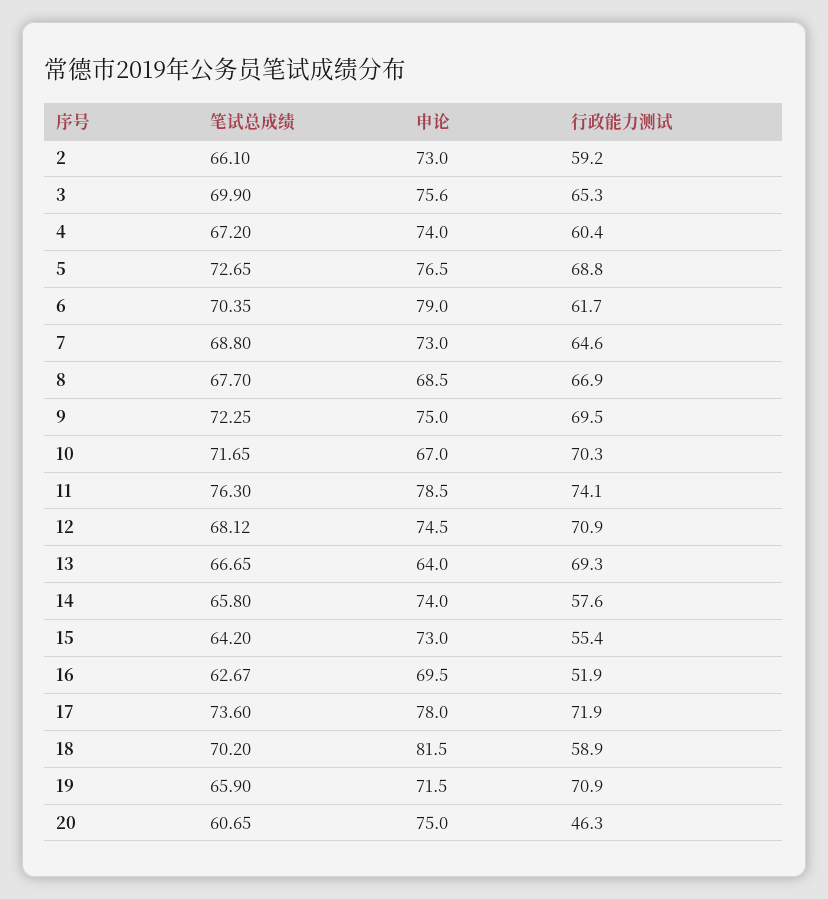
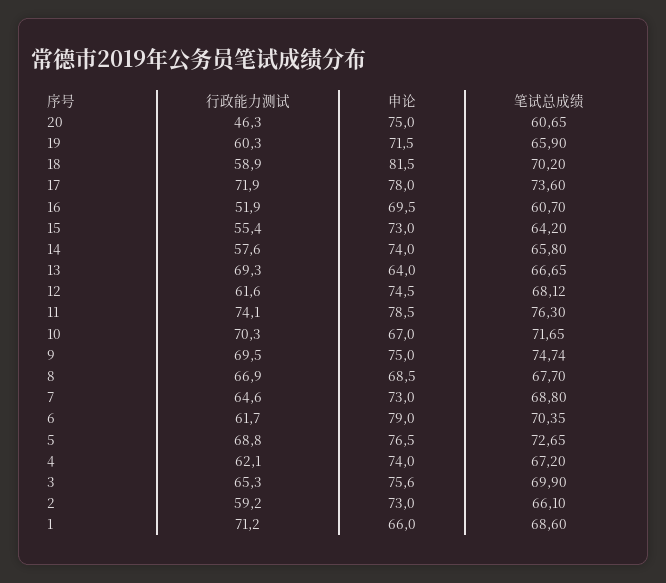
  {
    "笔试总成绩": {
      "2": 66.1,
      "3": 69.9,
      "4": 67.2,
      "5": 72.65,
      "6": 70.35,
      "7": 68.8,
      "8": 67.7,
-     "9": 72.25,
+     "9": 74.74,
      "10": 71.65,
      "11": 76.3,
      "12": 68.12,
      "13": 66.65,
      "14": 65.8,
      "15": 64.2,
-     "16": 62.67,
+     "16": 60.7,
      "17": 73.6,
      "18": 70.2,
      "19": 65.9,
-     "20": 60.65
+     "20": 60.65,
+     "1": 68.6
    },
    "申论": {
      "2": 73,
      "3": 75.6,
      "4": 74,
      "5": 76.5,
      "6": 79,
      "7": 73,
      "8": 68.5,
      "9": 75,
      "10": 67,
      "11": 78.5,
      "12": 74.5,
      "13": 64,
      "14": 74,
      "15": 73,
      "16": 69.5,
      "17": 78,
      "18": 81.5,
      "19": 71.5,
-     "20": 75
+     "20": 75,
+     "1": 66
    },
    "行政能力测试": {
      "2": 59.2,
      "3": 65.3,
-     "4": 60.4,
+     "4": 62.1,
      "5": 68.8,
      "6": 61.7,
      "7": 64.6,
      "8": 66.9,
      "9": 69.5,
      "10": 70.3,
      "11": 74.1,
-     "12": 70.9,
+     "12": 61.6,
      "13": 69.3,
      "14": 57.6,
      "15": 55.4,
      "16": 51.9,
      "17": 71.9,
      "18": 58.9,
-     "19": 70.9,
+     "19": 60.3,
-     "20": 46.3
+     "20": 46.3,
+     "1": 71.2
    }
  }

